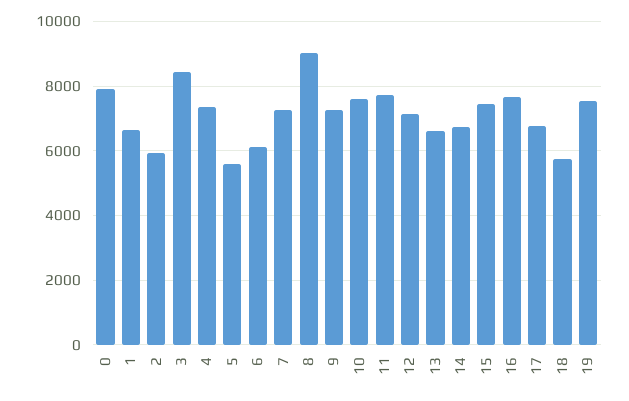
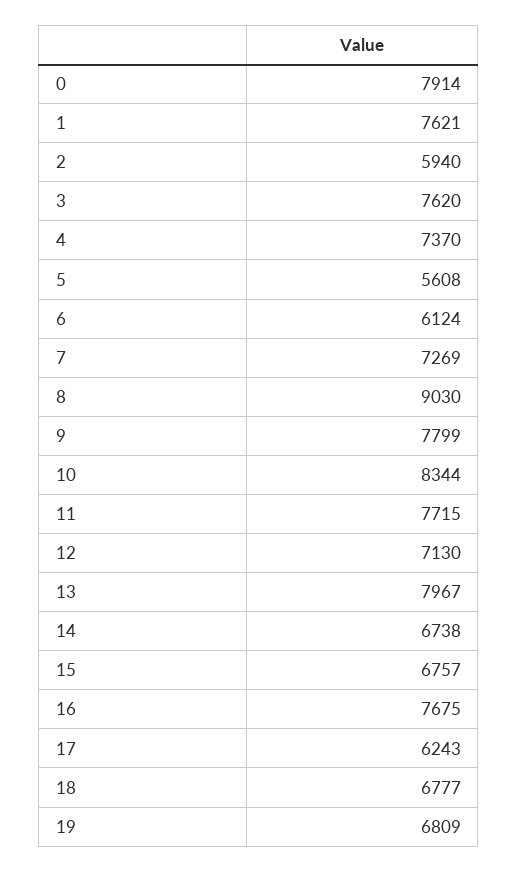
  {
    "0": 7914,
-   "1": 6600,
+   "1": 7621,
    "2": 5940,
-   "3": 8400,
+   "3": 7620,
    "4": 7370,
    "5": 5608,
    "6": 6124,
    "7": 7269,
    "8": 9030,
-   "9": 7200,
+   "9": 7799,
-   "10": 7600,
+   "10": 8344,
    "11": 7715,
    "12": 7130,
-   "13": 6600,
+   "13": 7967,
    "14": 6738,
-   "15": 7400,
+   "15": 6757,
    "16": 7675,
-   "17": 6800,
+   "17": 6243,
-   "18": 5800,
+   "18": 6777,
-   "19": 7600
+   "19": 6809
  }

